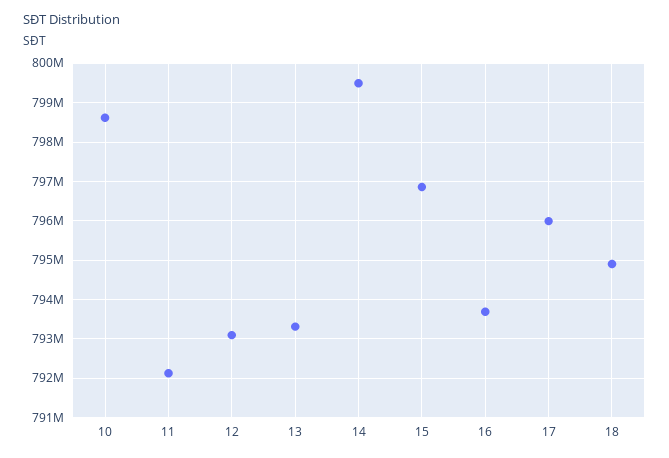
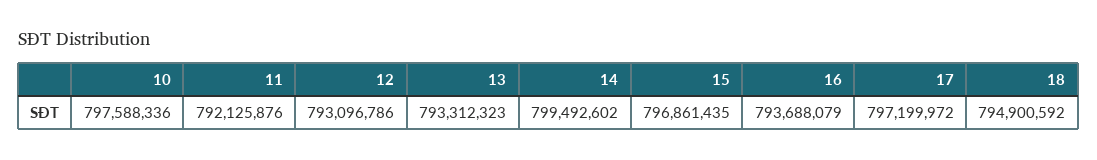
  {
-   "10": 798600000,
+   "10": 797588336,
    "11": 792125876,
    "12": 793096786,
    "13": 793312323,
    "14": 799492602,
    "15": 796861435,
    "16": 793688079,
-   "17": 796000000,
+   "17": 797199972,
    "18": 794900592
  }

